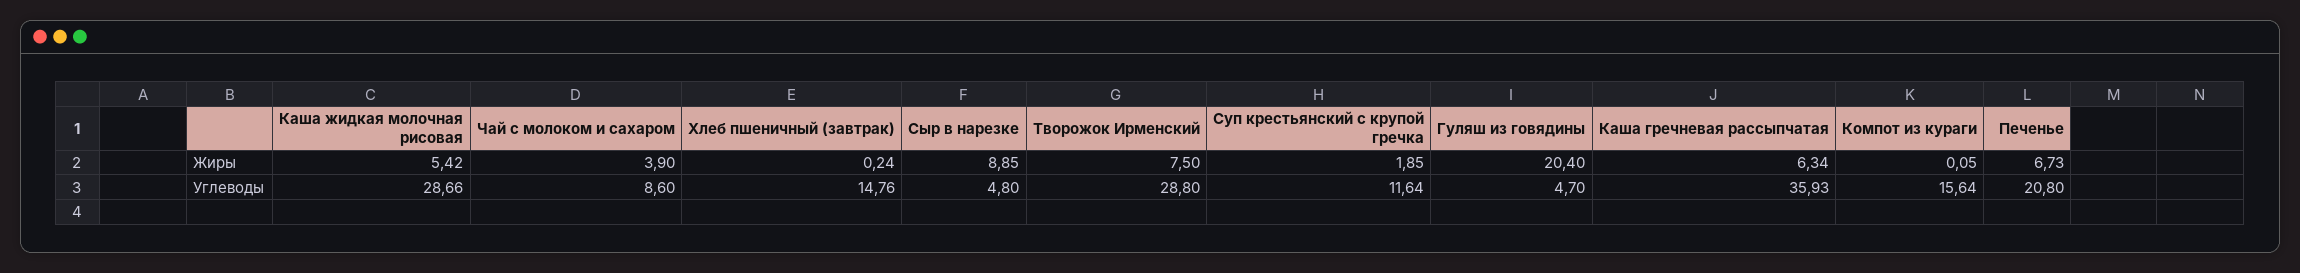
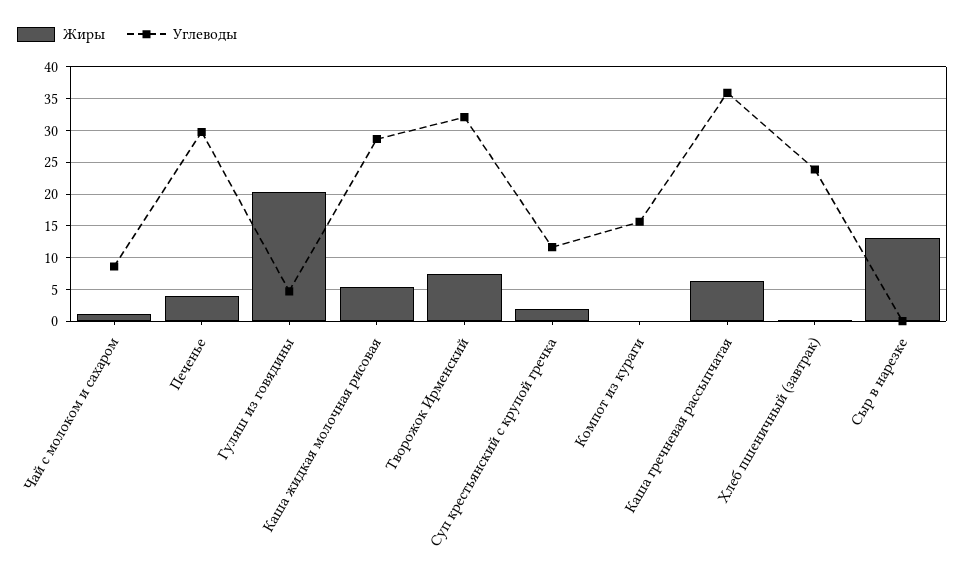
  {
    "Жиры": {
      "Каша жидкая молочная рисовая": 5.42,
-     "Чай с молоком и сахаром": 3.9,
+     "Чай с молоком и сахаром": 1,
      "Хлеб пшеничный (завтрак)": 0.24,
-     "Сыр в нарезке": 8.85,
+     "Сыр в нарезке": 13,
      "Творожок Ирменский": 7.5,
      "Суп крестьянский с крупой гречка": 1.85,
      "Гуляш из говядины": 20.4,
      "Каша гречневая рассыпчатая": 6.34,
      "Компот из кураги": 0.05,
-     "Печенье": 6.73
+     "Печенье": 4
    },
    "Углеводы": {
      "Каша жидкая молочная рисовая": 28.66,
      "Чай с молоком и сахаром": 8.6,
-     "Хлеб пшеничный (завтрак)": 14.76,
+     "Хлеб пшеничный (завтрак)": 24,
-     "Сыр в нарезке": 4.8,
+     "Сыр в нарезке": 0,
-     "Творожок Ирменский": 28.8,
+     "Творожок Ирменский": 32,
      "Суп крестьянский с крупой гречка": 11.64,
      "Гуляш из говядины": 4.7,
      "Каша гречневая рассыпчатая": 35.93,
      "Компот из кураги": 15.64,
-     "Печенье": 20.8
+     "Печенье": 30
    }
  }

